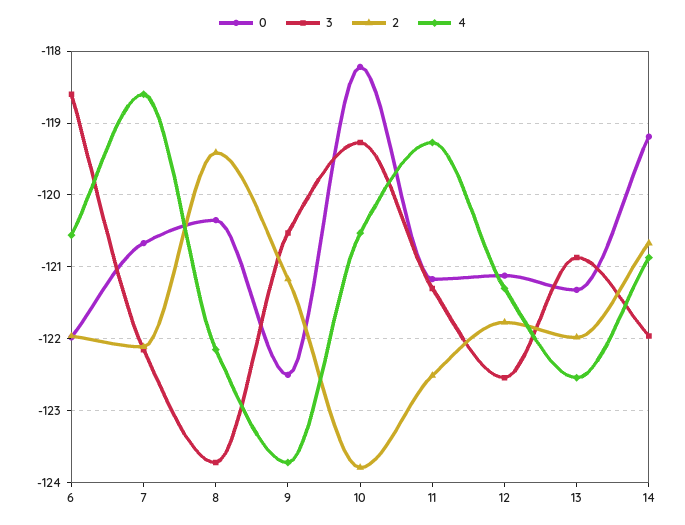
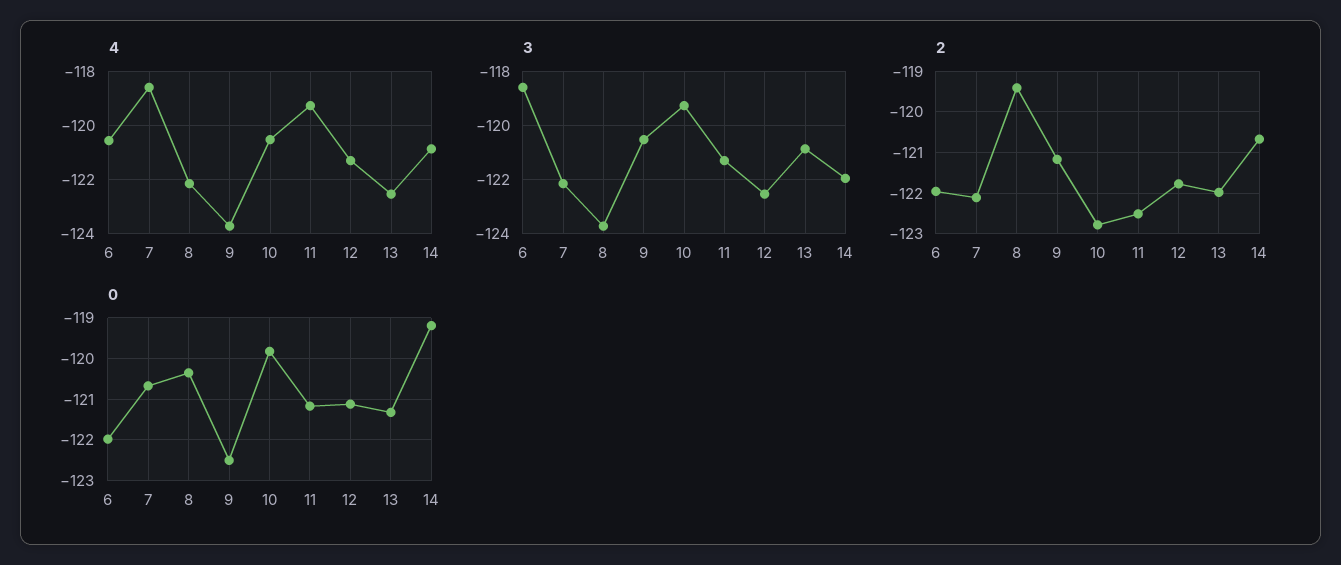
  {
    "0": {
      "6": -122,
      "7": -120.7,
      "8": -120.4,
      "9": -122.5,
-     "10": -118.2,
+     "10": -119.8,
      "11": -121.2,
      "12": -121.1,
      "13": -121.3,
      "14": -119.2
    },
    "3": {
      "6": -118.6,
      "7": -122.2,
      "8": -123.7,
      "9": -120.5,
      "10": -119.3,
      "11": -121.3,
      "12": -122.5,
      "13": -120.9,
      "14": -122
    },
    "2": {
      "6": -122,
      "7": -122.1,
      "8": -119.4,
      "9": -121.2,
-     "10": -123.8,
+     "10": -122.8,
      "11": -122.5,
      "12": -121.8,
      "13": -122,
      "14": -120.7
    },
    "4": {
      "6": -120.6,
      "7": -118.6,
      "8": -122.2,
      "9": -123.7,
      "10": -120.5,
      "11": -119.3,
      "12": -121.3,
      "13": -122.5,
      "14": -120.9
    }
  }

